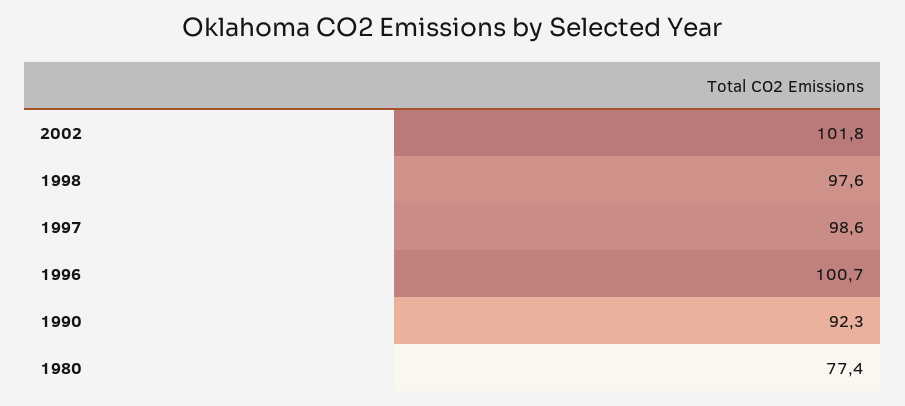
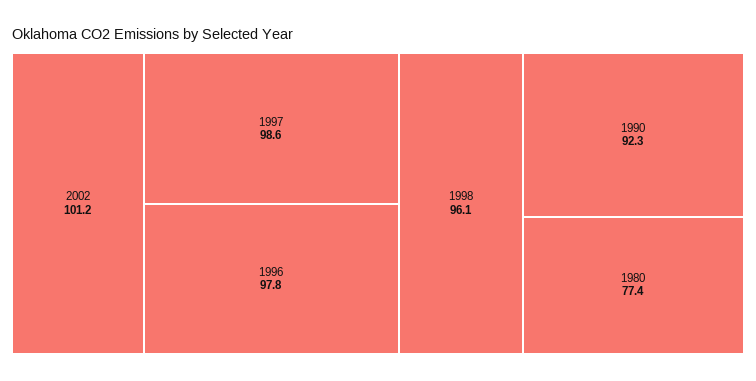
  {
-   "2002": 101.8,
+   "2002": 101.2,
-   "1998": 97.6,
+   "1998": 96.1,
    "1997": 98.6,
-   "1996": 100.7,
+   "1996": 97.8,
    "1990": 92.3,
    "1980": 77.4
  }

